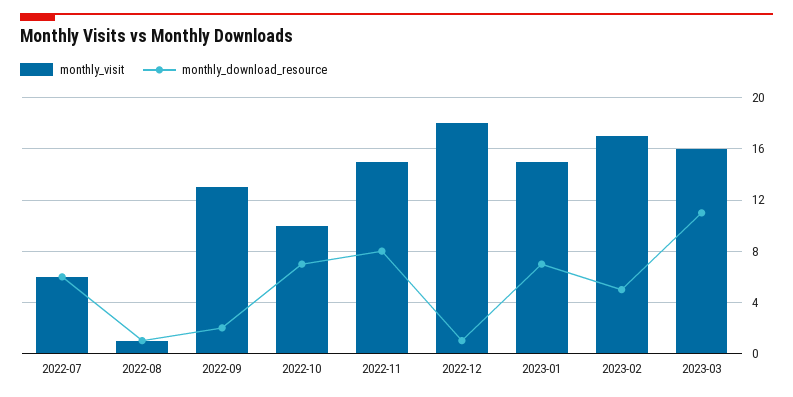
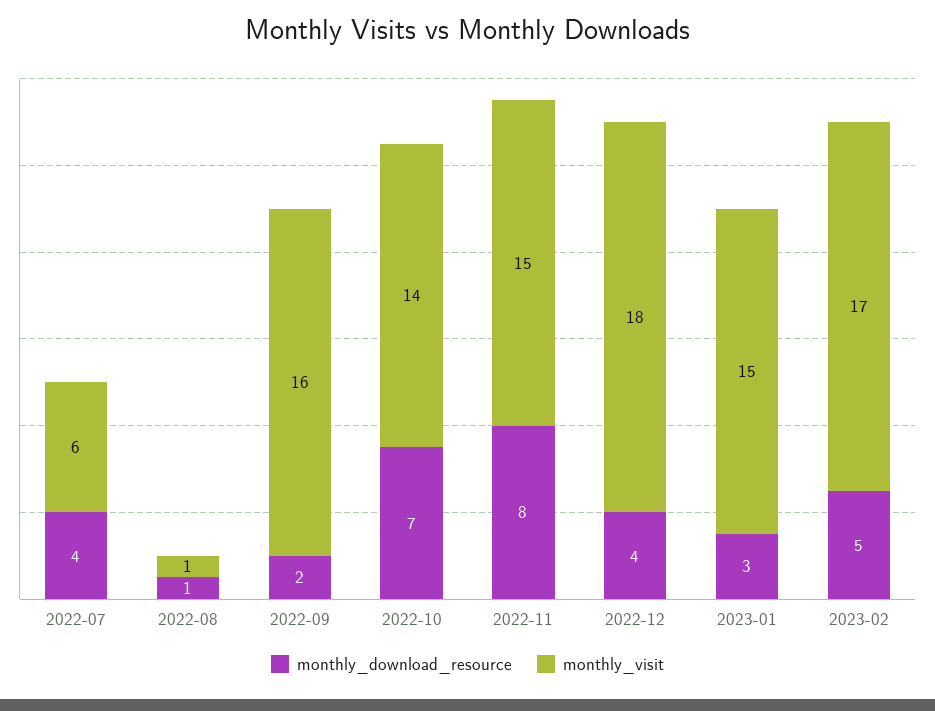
  {
    "monthly_visit": {
      "2022-07": 6,
      "2022-08": 1,
-     "2022-09": 13,
+     "2022-09": 16,
-     "2022-10": 10,
+     "2022-10": 14,
      "2022-11": 15,
      "2022-12": 18,
      "2023-01": 15,
-     "2023-02": 17,
+     "2023-02": 17
-     "2023-03": 16
    },
    "monthly_download_resource": {
-     "2022-07": 6,
+     "2022-07": 4,
      "2022-08": 1,
      "2022-09": 2,
      "2022-10": 7,
      "2022-11": 8,
-     "2022-12": 1,
+     "2022-12": 4,
-     "2023-01": 7,
+     "2023-01": 3,
-     "2023-02": 5,
+     "2023-02": 5
-     "2023-03": 11
    }
  }

